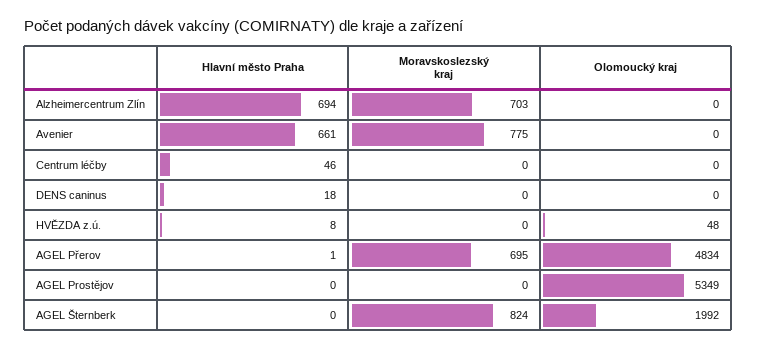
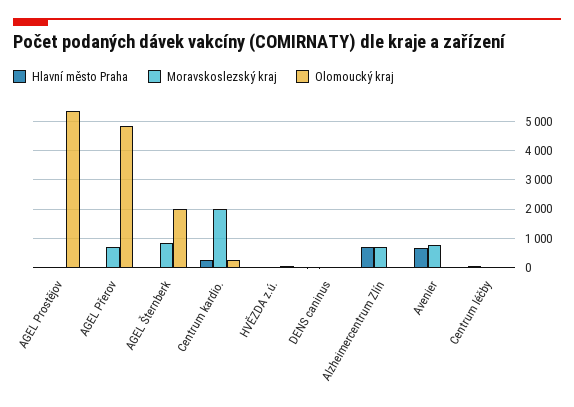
  {
    "Hlavní město Praha": {
      "Alzheimercentrum Zlín": 694,
      "Avenier": 661,
      "Centrum léčby": 46,
      "DENS caninus": 18,
      "HVĚZDA z.ú.": 8,
      "AGEL Přerov": 1,
      "AGEL Prostějov": 0,
-     "AGEL Šternberk": 0
+     "AGEL Šternberk": 0,
+     "Centrum kardio.": 250
    },
    "Moravskoslezský kraj": {
      "Alzheimercentrum Zlín": 703,
      "Avenier": 775,
      "Centrum léčby": 0,
      "DENS caninus": 0,
      "HVĚZDA z.ú.": 0,
      "AGEL Přerov": 695,
      "AGEL Prostějov": 0,
-     "AGEL Šternberk": 824
+     "AGEL Šternberk": 824,
+     "Centrum kardio.": 2000
    },
    "Olomoucký kraj": {
      "Alzheimercentrum Zlín": 0,
      "Avenier": 0,
      "Centrum léčby": 0,
      "DENS caninus": 0,
      "HVĚZDA z.ú.": 48,
      "AGEL Přerov": 4834,
      "AGEL Prostějov": 5349,
-     "AGEL Šternberk": 1992
+     "AGEL Šternberk": 1992,
+     "Centrum kardio.": 250
    }
  }

